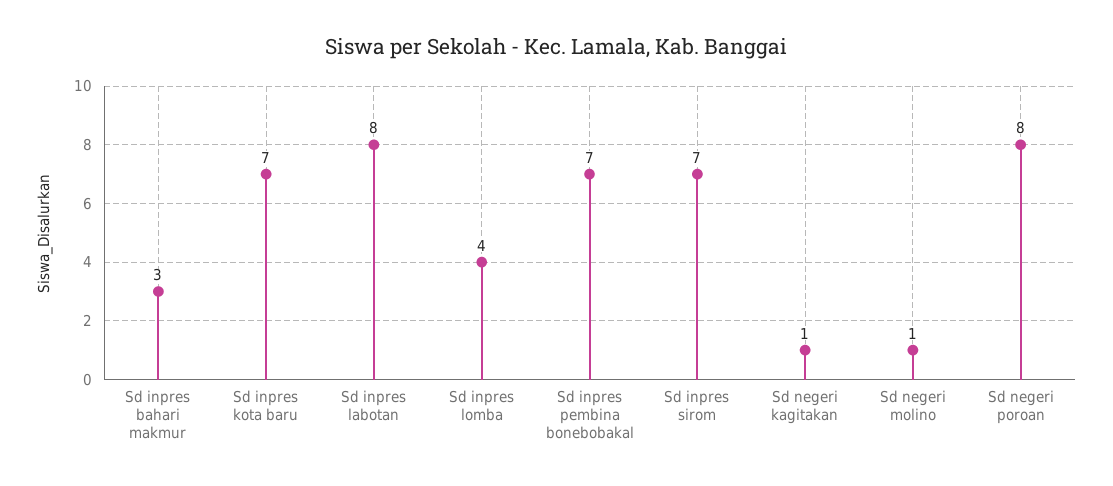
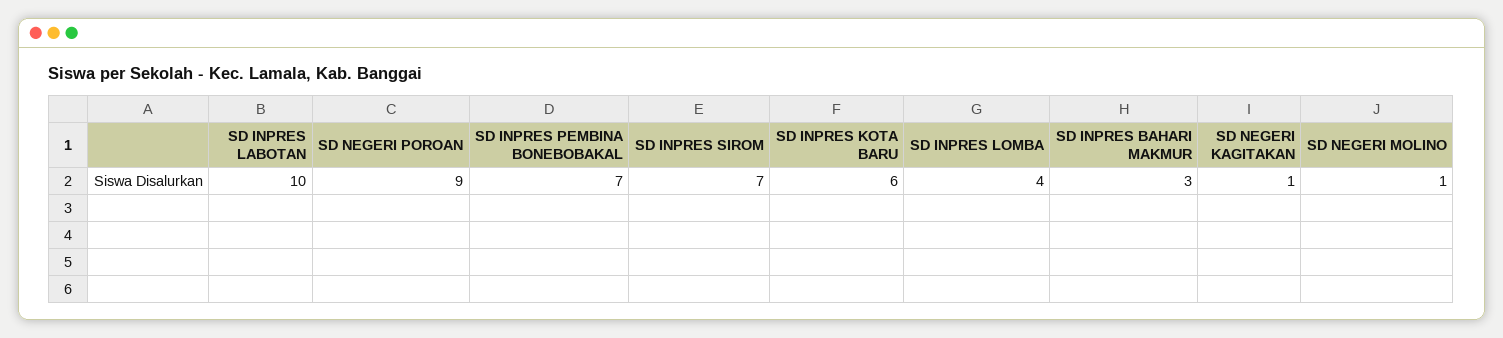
  {
    "Sd inpres bahari makmur": 3,
-   "Sd inpres kota baru": 7,
+   "Sd inpres kota baru": 6,
-   "Sd inpres labotan": 8,
+   "Sd inpres labotan": 10,
    "Sd inpres lomba": 4,
    "Sd inpres pembina bonebobakal": 7,
    "Sd inpres sirom": 7,
    "Sd negeri kagitakan": 1,
    "Sd negeri molino": 1,
-   "Sd negeri poroan": 8
+   "Sd negeri poroan": 9
  }

